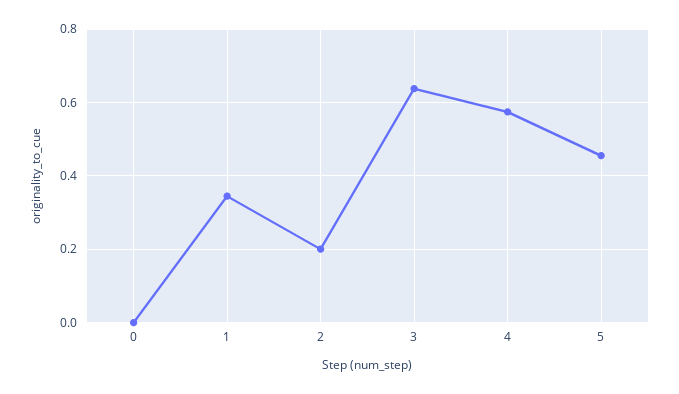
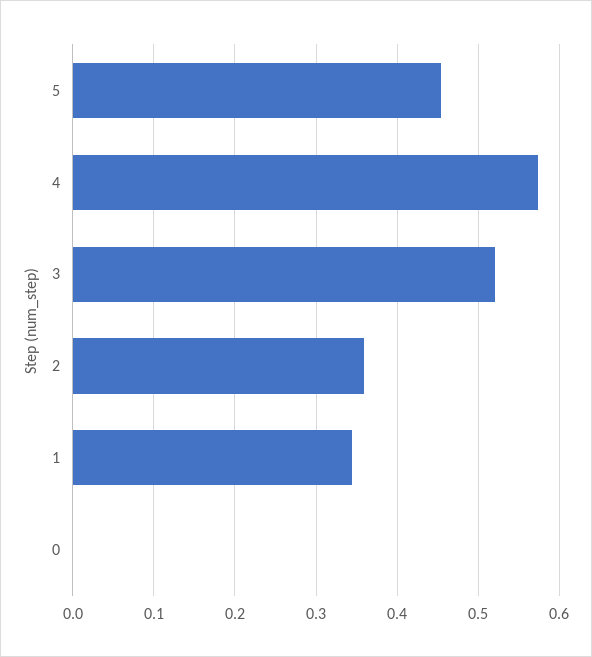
  {
    "0": 0,
    "1": 0.34,
-   "2": 0.2,
+   "2": 0.36,
-   "3": 0.64,
+   "3": 0.52,
    "4": 0.57,
    "5": 0.45
  }

